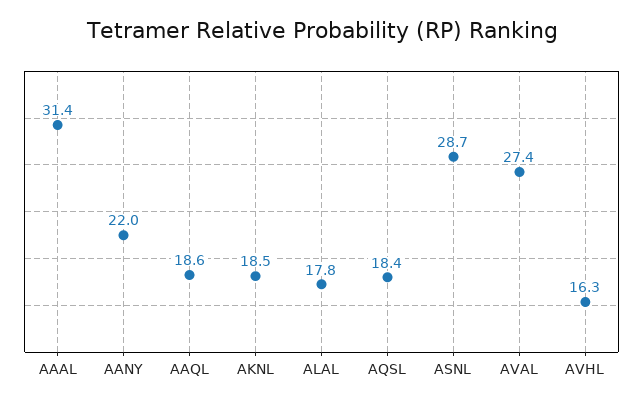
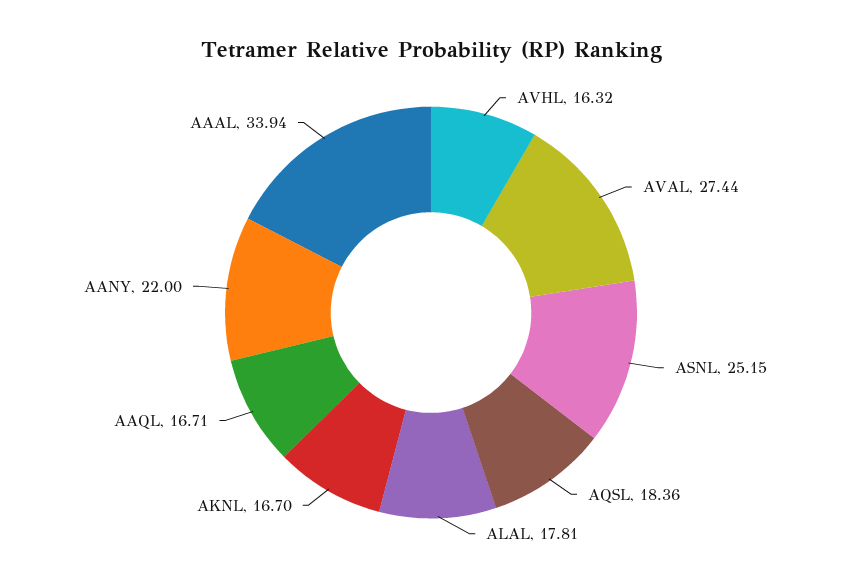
  {
-   "AAAL": 31.4,
+   "AAAL": 33.94,
    "AANY": 22,
-   "AAQL": 18.6,
+   "AAQL": 16.71,
-   "AKNL": 18.5,
+   "AKNL": 16.7,
    "ALAL": 17.81,
    "AQSL": 18.36,
-   "ASNL": 28.7,
+   "ASNL": 25.15,
    "AVAL": 27.44,
    "AVHL": 16.32
  }

